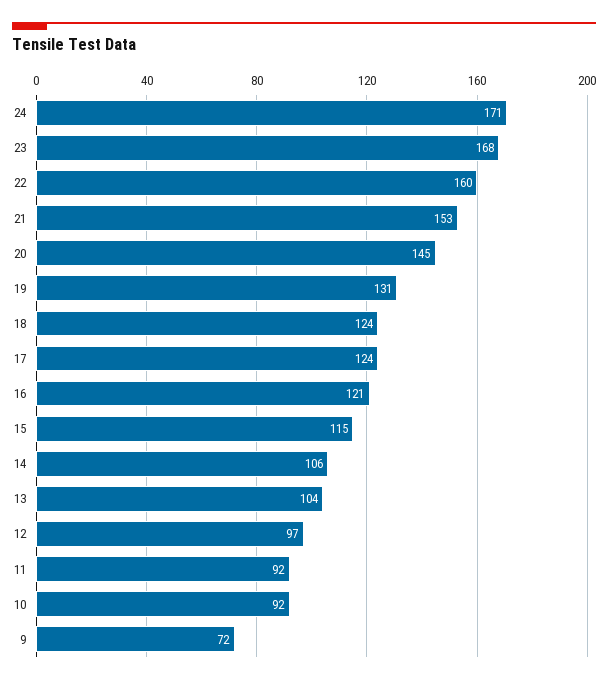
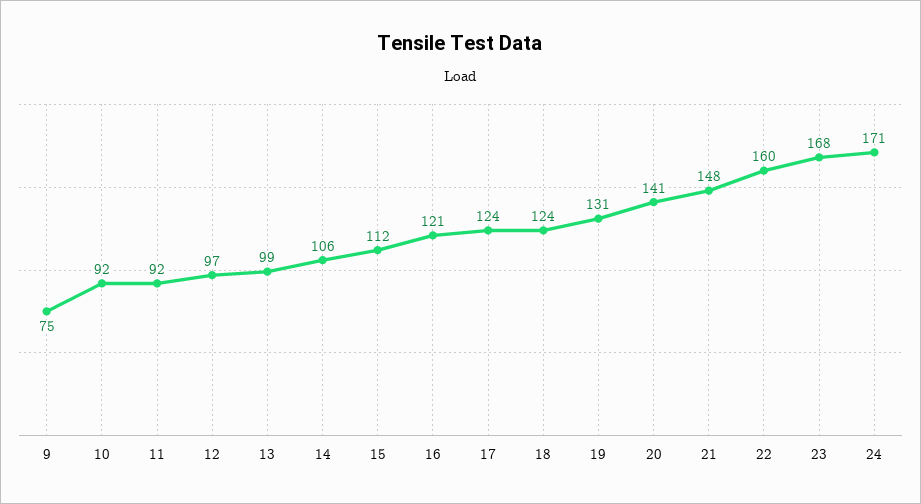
  {
    "24": 171,
    "23": 168,
    "22": 160,
-   "21": 153,
+   "21": 148,
-   "20": 145,
+   "20": 141,
    "19": 131,
    "18": 124,
    "17": 124,
    "16": 121,
-   "15": 115,
+   "15": 112,
    "14": 106,
-   "13": 104,
+   "13": 99,
    "12": 97,
    "11": 92,
    "10": 92,
-   "9": 72
+   "9": 75
  }

